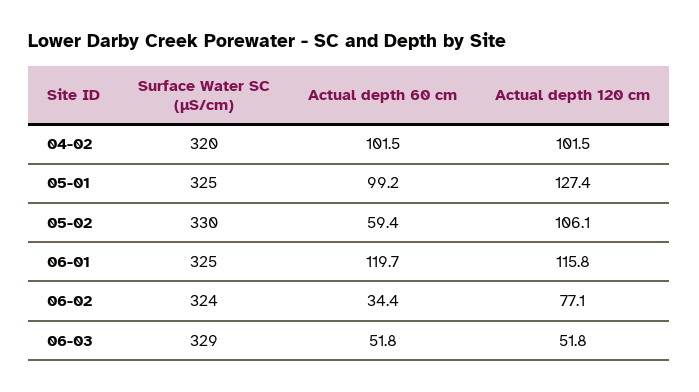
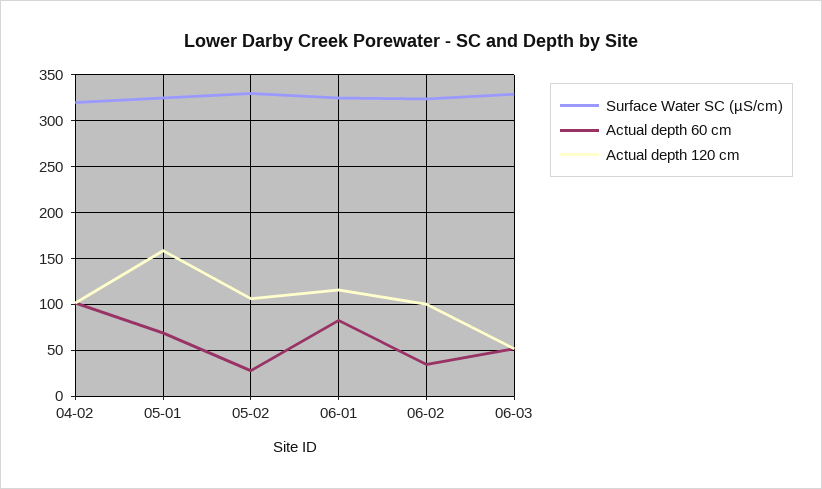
  {
    "Surface Water SC (µS/cm)": {
      "04-02": 320,
      "05-01": 325,
      "05-02": 330,
      "06-01": 325,
      "06-02": 324,
      "06-03": 329
    },
    "Actual depth 60 cm": {
      "04-02": 101.5,
-     "05-01": 99.2,
+     "05-01": 70,
-     "05-02": 59.4,
+     "05-02": 30,
-     "06-01": 119.7,
+     "06-01": 80,
      "06-02": 34.4,
      "06-03": 51.8
    },
    "Actual depth 120 cm": {
      "04-02": 101.5,
-     "05-01": 127.4,
+     "05-01": 160,
      "05-02": 106.1,
      "06-01": 115.8,
-     "06-02": 77.1,
+     "06-02": 100,
      "06-03": 51.8
    }
  }

